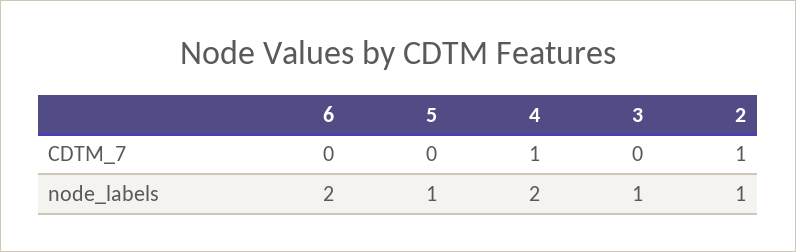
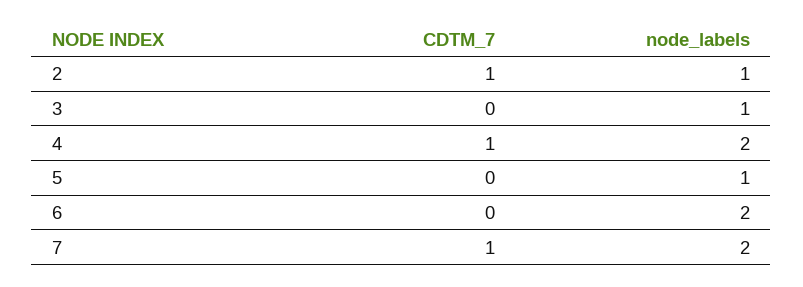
  {
    "6": {
      "CDTM_7": 0,
      "node_labels": 2
    },
    "5": {
      "CDTM_7": 0,
      "node_labels": 1
    },
    "4": {
      "CDTM_7": 1,
      "node_labels": 2
    },
    "3": {
      "CDTM_7": 0,
      "node_labels": 1
    },
    "2": {
      "CDTM_7": 1,
      "node_labels": 1
-   }
+   },
+   "7": {
+     "CDTM_7": 1,
+     "node_labels": 2
+   }
  }

